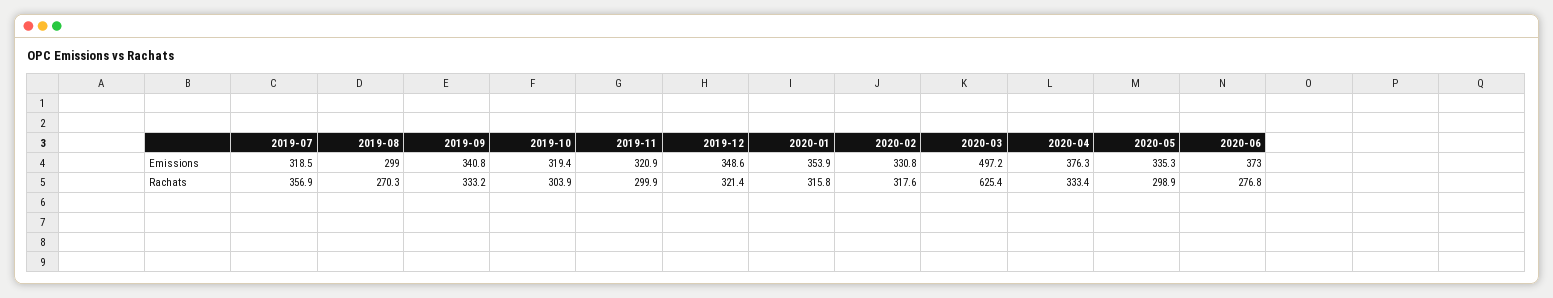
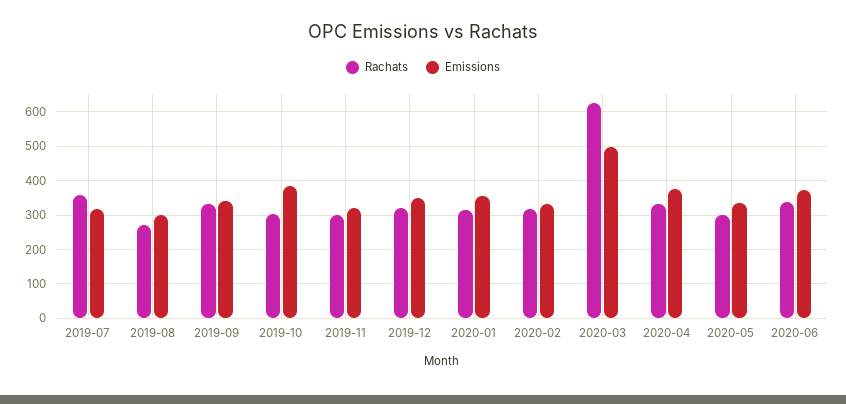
  {
    "Emissions": {
      "2019-07": 318.5,
      "2019-08": 299,
      "2019-09": 340.8,
-     "2019-10": 319.4,
+     "2019-10": 380,
      "2019-11": 320.9,
      "2019-12": 348.6,
      "2020-01": 353.9,
      "2020-02": 330.8,
      "2020-03": 497.2,
      "2020-04": 376.3,
      "2020-05": 335.3,
      "2020-06": 373
    },
    "Rachats": {
      "2019-07": 356.9,
      "2019-08": 270.3,
      "2019-09": 333.2,
      "2019-10": 303.9,
      "2019-11": 299.9,
      "2019-12": 321.4,
      "2020-01": 315.8,
      "2020-02": 317.6,
      "2020-03": 625.4,
      "2020-04": 333.4,
      "2020-05": 298.9,
-     "2020-06": 276.8
+     "2020-06": 340
    }
  }

